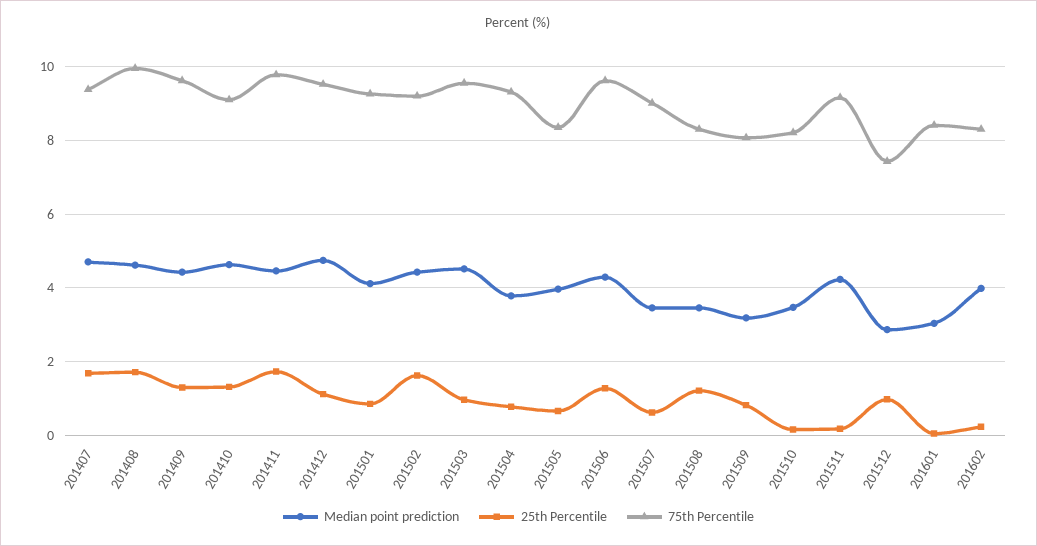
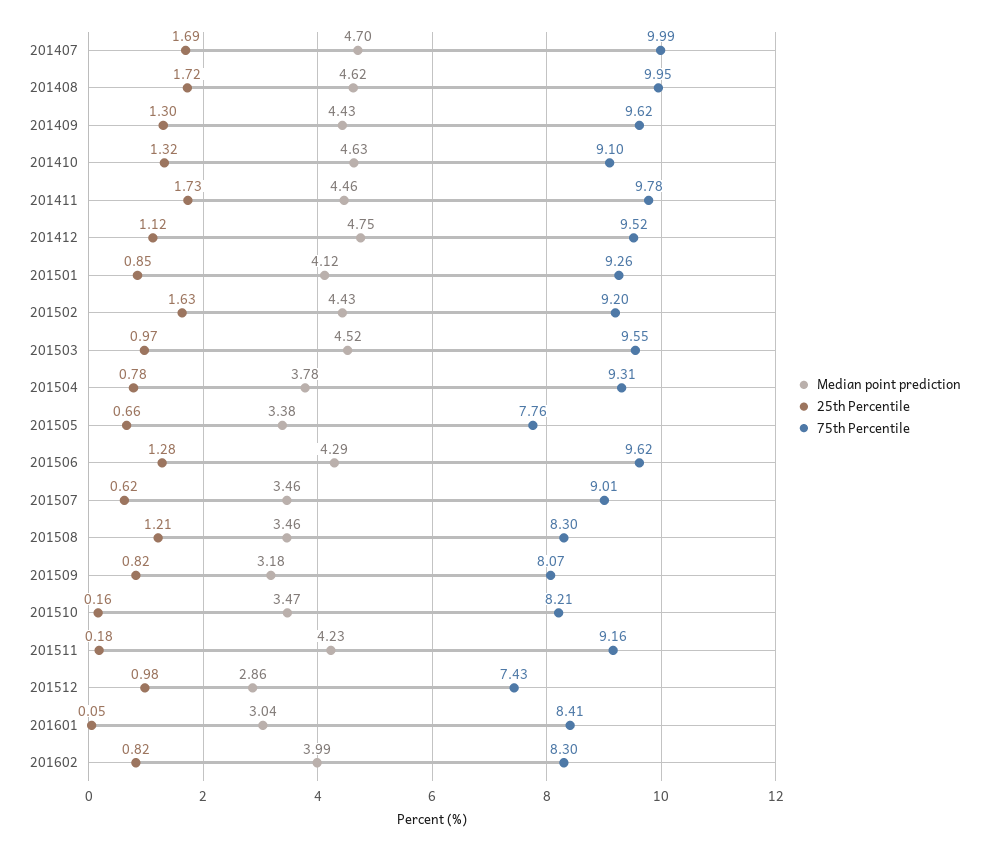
  {
    "Median point prediction": {
      "201407": 4.7,
      "201408": 4.62,
      "201409": 4.43,
      "201410": 4.63,
      "201411": 4.46,
      "201412": 4.75,
      "201501": 4.12,
      "201502": 4.43,
      "201503": 4.52,
      "201504": 3.78,
-     "201505": 4,
+     "201505": 3.38,
      "201506": 4.29,
      "201507": 3.46,
      "201508": 3.46,
      "201509": 3.18,
      "201510": 3.47,
      "201511": 4.23,
      "201512": 2.86,
      "201601": 3.04,
      "201602": 3.99
    },
    "25th Percentile": {
      "201407": 1.69,
      "201408": 1.72,
      "201409": 1.3,
      "201410": 1.32,
      "201411": 1.73,
      "201412": 1.12,
      "201501": 0.85,
      "201502": 1.63,
      "201503": 0.97,
      "201504": 0.78,
      "201505": 0.66,
      "201506": 1.28,
      "201507": 0.62,
      "201508": 1.21,
      "201509": 0.82,
      "201510": 0.16,
      "201511": 0.18,
      "201512": 0.98,
      "201601": 0.05,
-     "201602": 0.2
+     "201602": 0.82
    },
    "75th Percentile": {
-     "201407": 9.4,
+     "201407": 9.99,
      "201408": 9.95,
      "201409": 9.62,
      "201410": 9.1,
      "201411": 9.78,
      "201412": 9.52,
      "201501": 9.26,
      "201502": 9.2,
      "201503": 9.55,
      "201504": 9.31,
-     "201505": 8.4,
+     "201505": 7.76,
      "201506": 9.62,
      "201507": 9.01,
      "201508": 8.3,
      "201509": 8.07,
      "201510": 8.21,
      "201511": 9.16,
      "201512": 7.43,
      "201601": 8.41,
      "201602": 8.3
    }
  }

